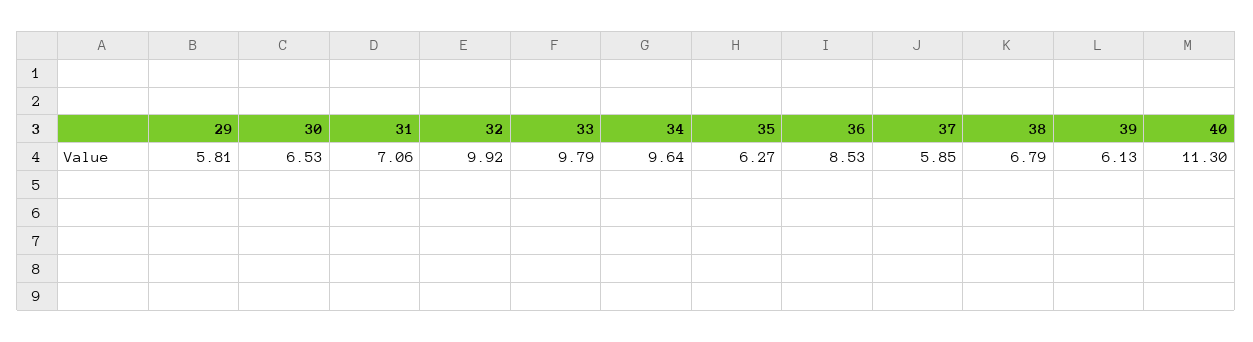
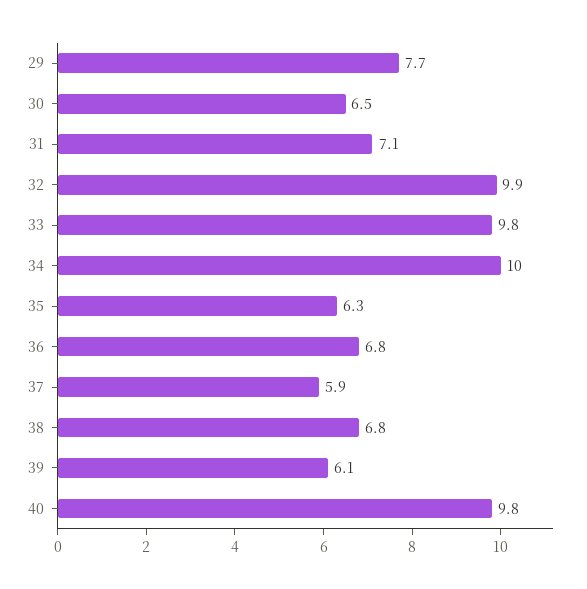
  {
-   "29": 5.81,
+   "29": 7.7,
    "30": 6.53,
    "31": 7.06,
    "32": 9.92,
    "33": 9.79,
-   "34": 9.64,
+   "34": 10,
    "35": 6.27,
-   "36": 8.53,
+   "36": 6.8,
    "37": 5.85,
    "38": 6.79,
    "39": 6.13,
-   "40": 11.3
+   "40": 9.8
  }

